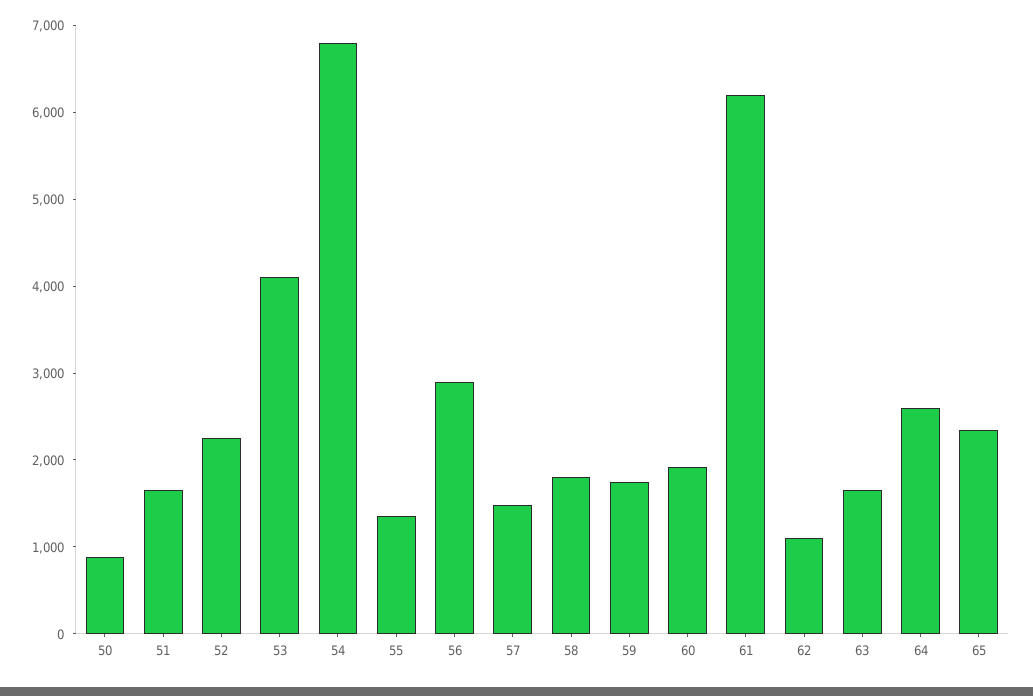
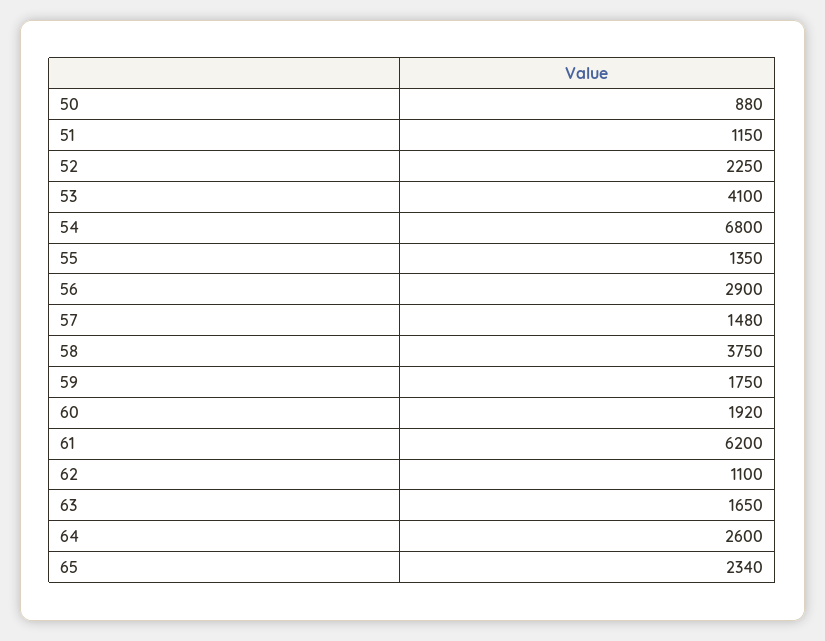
  {
    "50": 880,
-   "51": 1600,
+   "51": 1150,
    "52": 2250,
    "53": 4100,
    "54": 6800,
    "55": 1350,
    "56": 2900,
    "57": 1480,
-   "58": 1800,
+   "58": 3750,
    "59": 1750,
    "60": 1920,
    "61": 6200,
    "62": 1100,
    "63": 1650,
    "64": 2600,
    "65": 2340
  }

